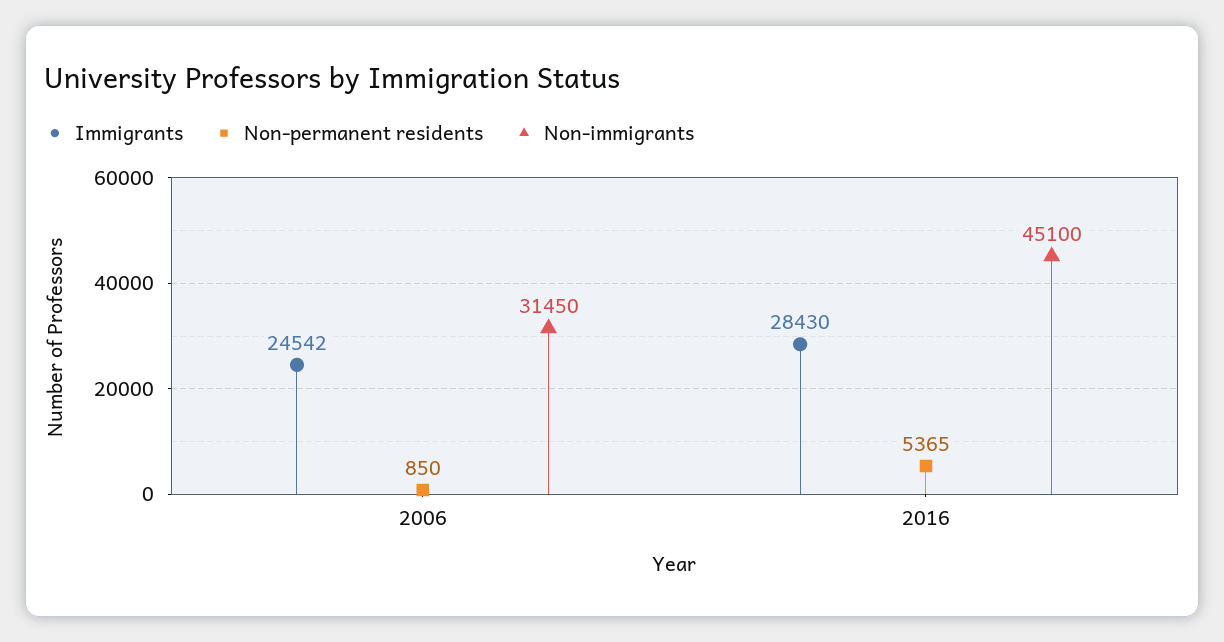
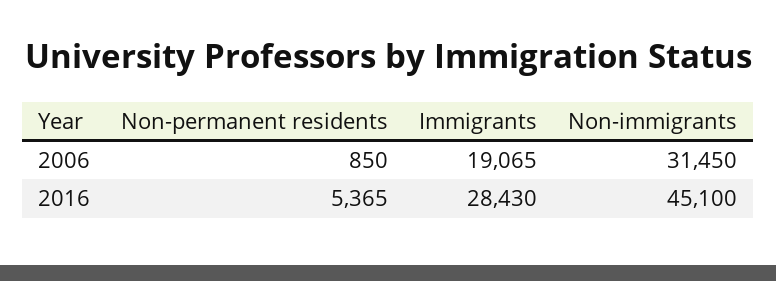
  {
    "Immigrants": {
-     "2006": 24542,
+     "2006": 19065,
      "2016": 28430
    },
    "Non-permanent residents": {
      "2006": 850,
      "2016": 5365
    },
    "Non-immigrants": {
      "2006": 31450,
      "2016": 45100
    }
  }

